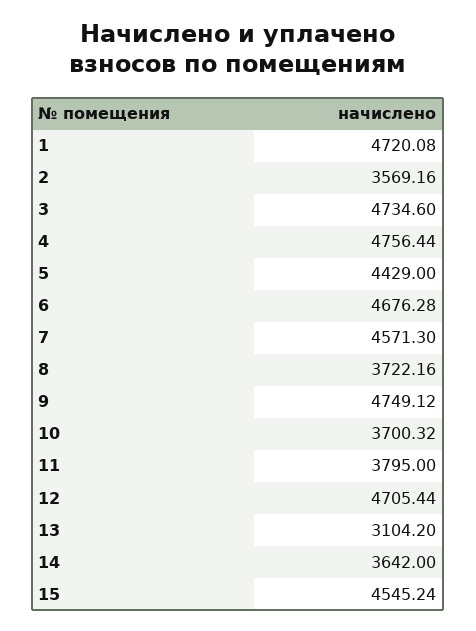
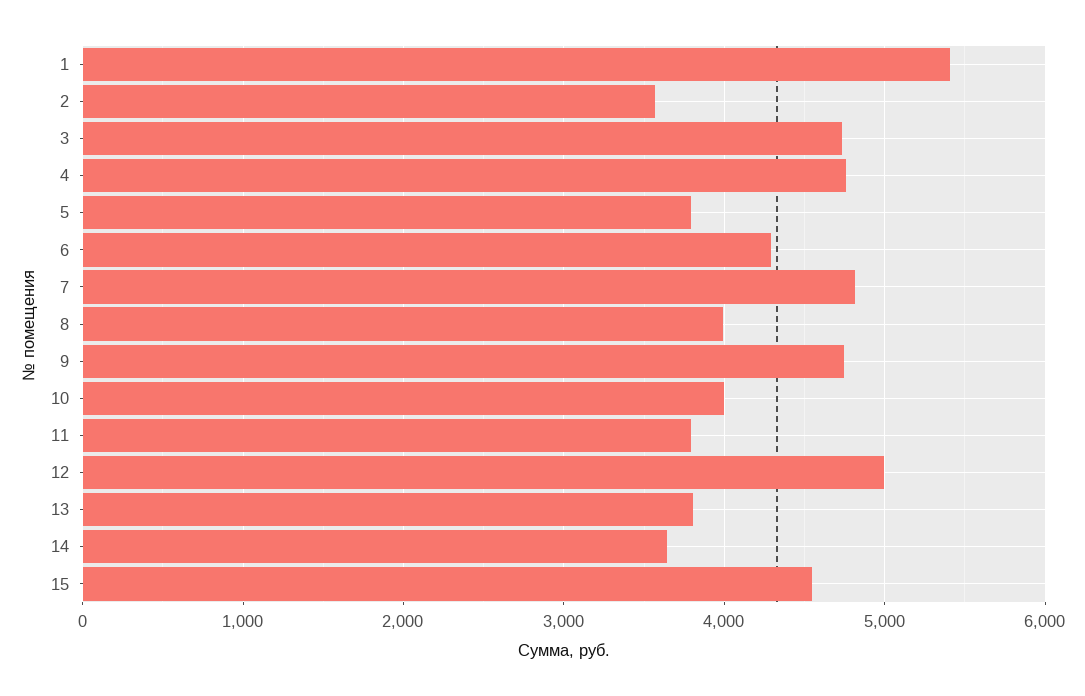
  {
-   "1": 4720.08,
+   "1": 5400,
    "2": 3569.16,
    "3": 4734.6,
    "4": 4756.44,
-   "5": 4429,
+   "5": 3800,
-   "6": 4676.28,
+   "6": 4300,
-   "7": 4571.3,
+   "7": 4800,
-   "8": 3722.16,
+   "8": 4000,
    "9": 4749.12,
-   "10": 3700.32,
+   "10": 4000,
    "11": 3795,
-   "12": 4705.44,
+   "12": 5000,
-   "13": 3104.2,
+   "13": 3800,
    "14": 3642,
    "15": 4545.24
  }

